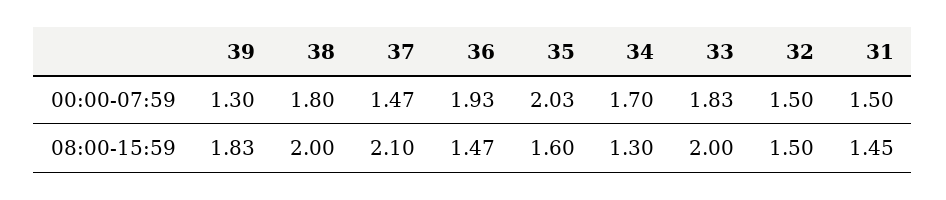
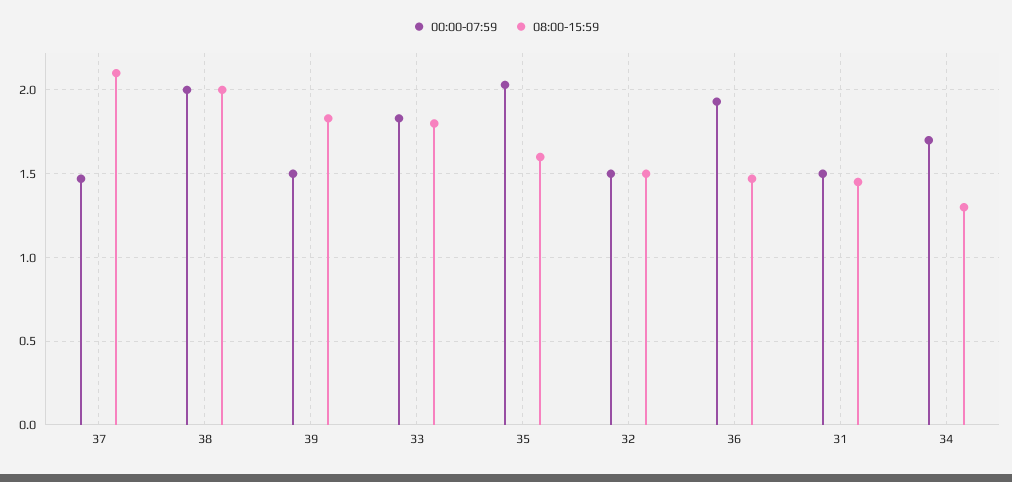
  {
    "00:00-07:59": {
-     "39": 1.3,
+     "39": 1.5,
-     "38": 1.8,
+     "38": 2,
      "37": 1.47,
      "36": 1.93,
      "35": 2.03,
      "34": 1.7,
      "33": 1.83,
      "32": 1.5,
      "31": 1.5
    },
    "08:00-15:59": {
      "39": 1.83,
      "38": 2,
      "37": 2.1,
      "36": 1.47,
      "35": 1.6,
      "34": 1.3,
-     "33": 2,
+     "33": 1.8,
      "32": 1.5,
      "31": 1.45
    }
  }

